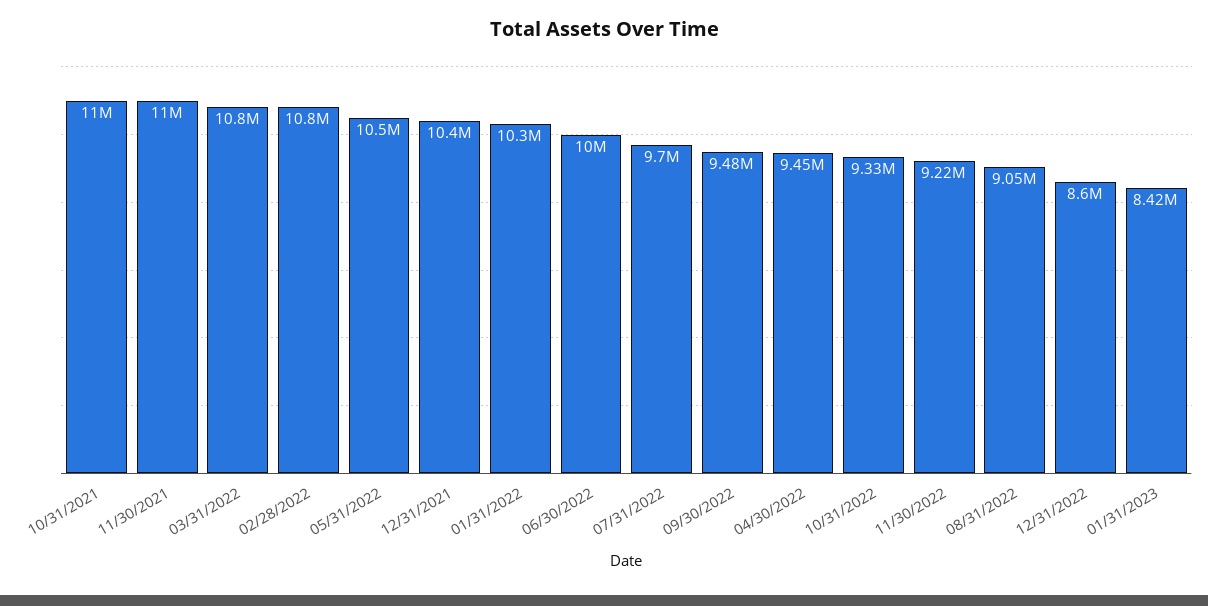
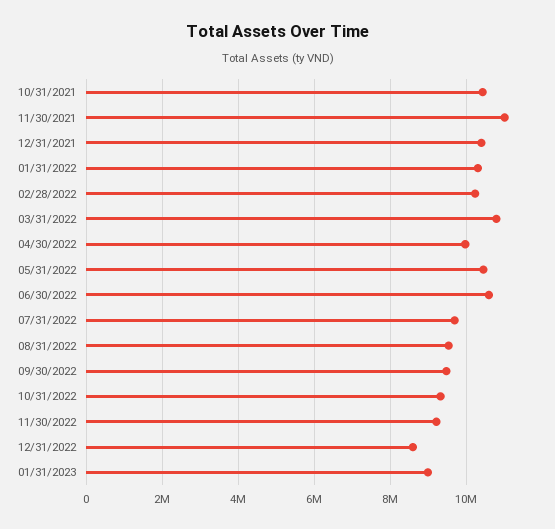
  {
-   "10/31/2021": 11000000,
+   "10/31/2021": 10400000,
    "11/30/2021": 11000000,
    "03/31/2022": 10800000,
-   "02/28/2022": 10800000,
+   "02/28/2022": 10200000,
    "05/31/2022": 10500000,
    "12/31/2021": 10400000,
    "01/31/2022": 10300000,
-   "06/30/2022": 10000000,
+   "06/30/2022": 10600000,
    "07/31/2022": 9700000,
    "09/30/2022": 9480000,
-   "04/30/2022": 9450000,
+   "04/30/2022": 10000000,
    "10/31/2022": 9330000,
    "11/30/2022": 9220000,
-   "08/31/2022": 9050000,
+   "08/31/2022": 9600000,
    "12/31/2022": 8600000,
-   "01/31/2023": 8420000
+   "01/31/2023": 9000000
  }

